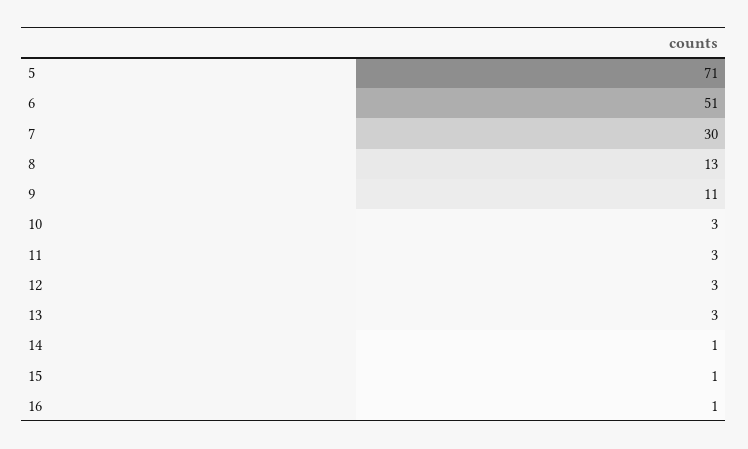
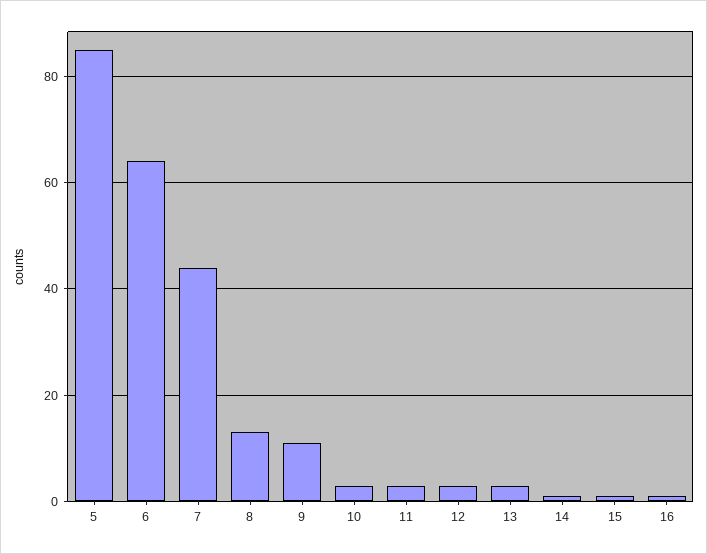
  {
-   "5": 71,
+   "5": 85,
-   "6": 51,
+   "6": 65,
-   "7": 30,
+   "7": 45,
    "8": 13,
    "9": 11,
    "10": 3,
    "11": 3,
    "12": 3,
    "13": 3,
    "14": 1,
    "15": 1,
    "16": 1
  }

